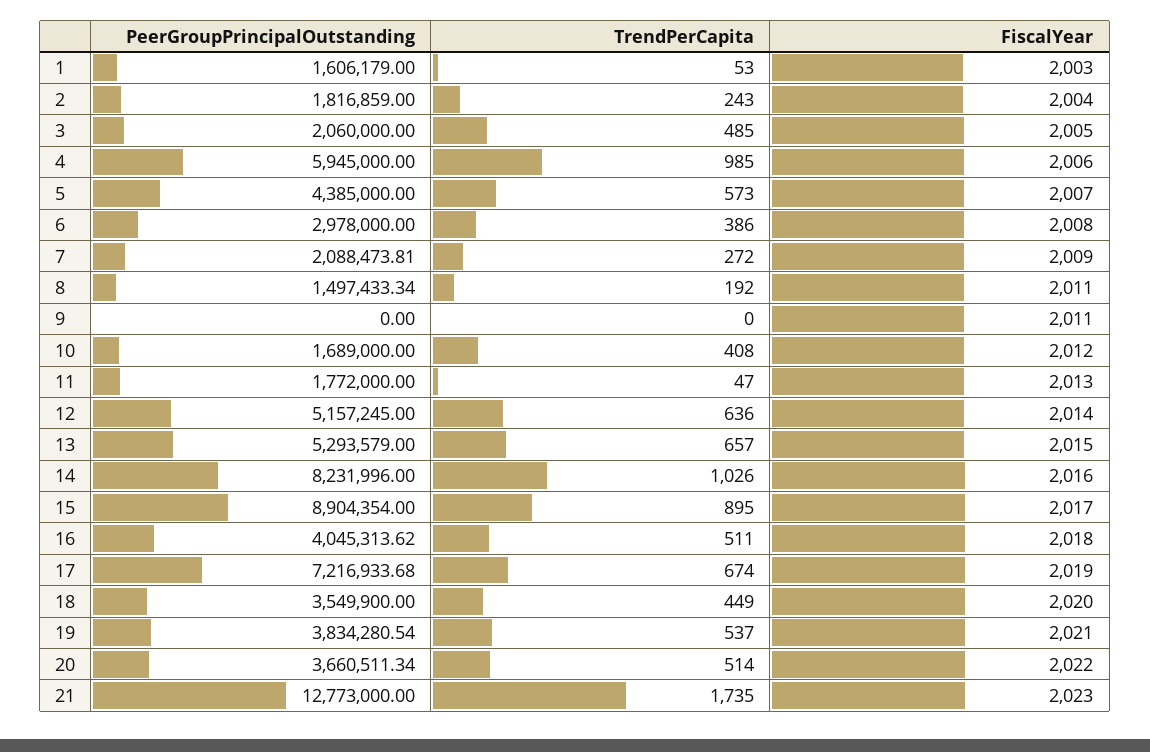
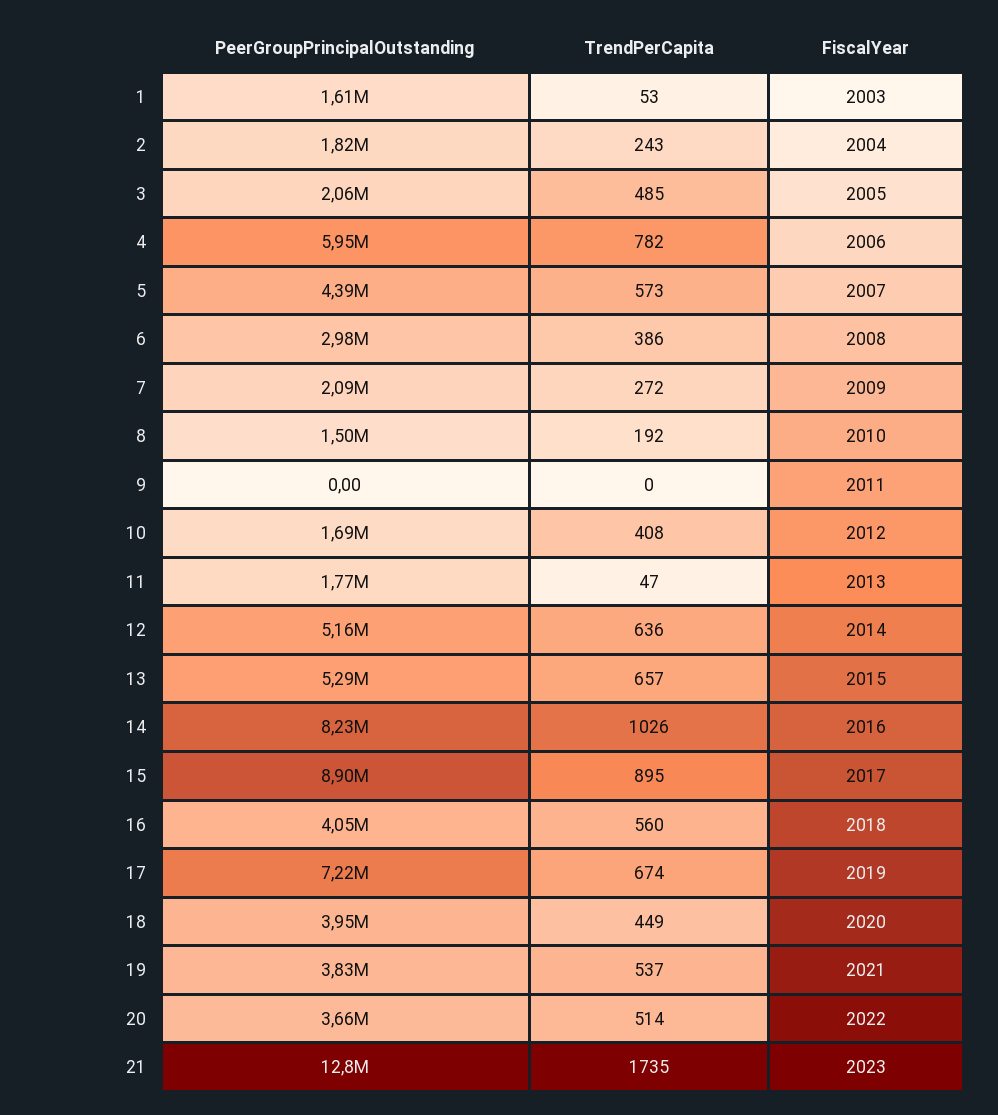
  {
    "PeerGroupPrincipalOutstanding": {
      "1": 1606179,
      "2": 1816859,
      "3": 2060000,
      "4": 5945000,
      "5": 4385000,
      "6": 2978000,
      "7": 2088473.81,
      "8": 1497433.34,
      "9": 0,
      "10": 1689000,
      "11": 1772000,
      "12": 5157245,
      "13": 5293579,
      "14": 8231996,
      "15": 8904354,
      "16": 4045313.62,
      "17": 7216933.68,
-     "18": 3549900,
+     "18": 3950000,
      "19": 3834280.54,
      "20": 3660511.34,
      "21": 12773000
    },
    "TrendPerCapita": {
      "1": 53,
      "2": 243,
      "3": 485,
-     "4": 985,
+     "4": 782,
      "5": 573,
      "6": 386,
      "7": 272,
      "8": 192,
      "9": 0,
      "10": 408,
      "11": 47,
      "12": 636,
      "13": 657,
      "14": 1026,
      "15": 895,
-     "16": 511,
+     "16": 560,
      "17": 674,
      "18": 449,
      "19": 537,
      "20": 514,
      "21": 1735
    },
    "FiscalYear": {
      "1": 2003,
      "2": 2004,
      "3": 2005,
      "4": 2006,
      "5": 2007,
      "6": 2008,
      "7": 2009,
-     "8": 2011,
+     "8": 2010,
      "9": 2011,
      "10": 2012,
      "11": 2013,
      "12": 2014,
      "13": 2015,
      "14": 2016,
      "15": 2017,
      "16": 2018,
      "17": 2019,
      "18": 2020,
      "19": 2021,
      "20": 2022,
      "21": 2023
    }
  }

